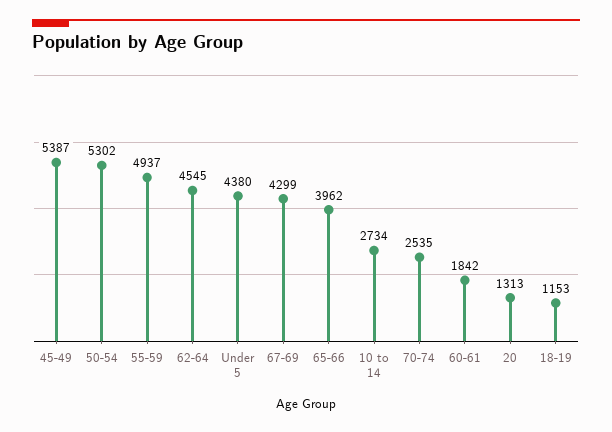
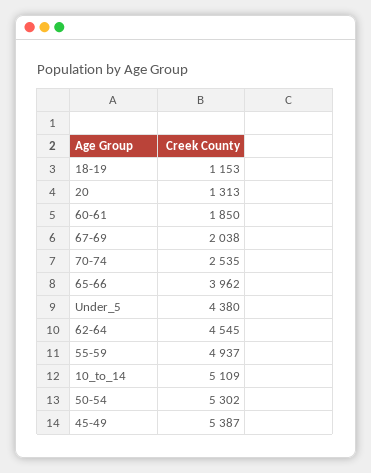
  {
    "45-49": 5387,
    "50-54": 5302,
    "55-59": 4937,
    "62-64": 4545,
    "Under 5": 4380,
-   "67-69": 4299,
+   "67-69": 2038,
    "65-66": 3962,
-   "10 to 14": 2734,
+   "10 to 14": 5109,
    "70-74": 2535,
-   "60-61": 1842,
+   "60-61": 1850,
    "20": 1313,
    "18-19": 1153
  }

